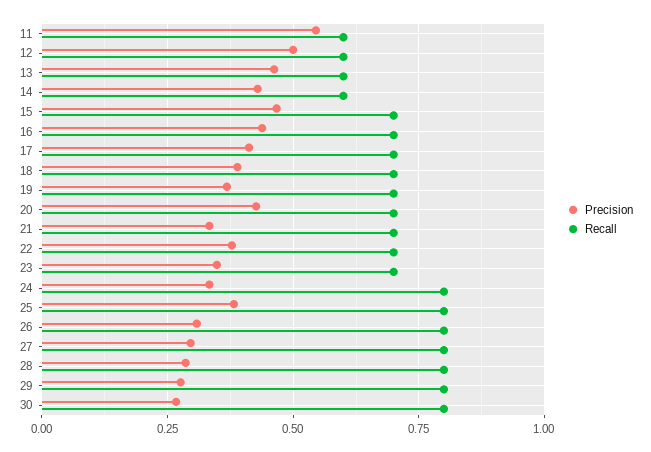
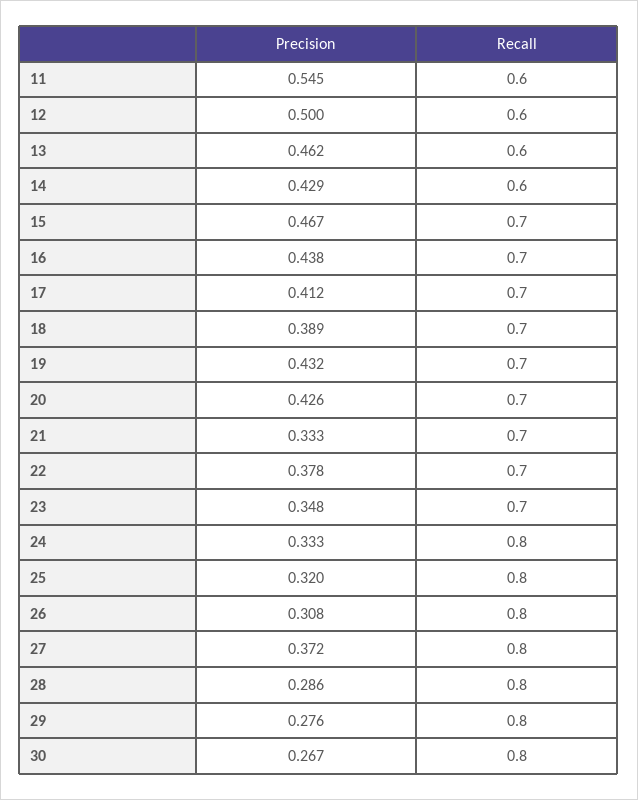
  {
    "Precision": {
      "11": 0.545,
      "12": 0.5,
      "13": 0.462,
      "14": 0.429,
      "15": 0.467,
      "16": 0.438,
      "17": 0.412,
      "18": 0.389,
-     "19": 0.375,
+     "19": 0.432,
      "20": 0.426,
      "21": 0.333,
      "22": 0.378,
      "23": 0.348,
      "24": 0.333,
-     "25": 0.375,
+     "25": 0.32,
      "26": 0.308,
-     "27": 0.3,
+     "27": 0.372,
      "28": 0.286,
      "29": 0.276,
      "30": 0.267
    },
    "Recall": {
      "11": 0.6,
      "12": 0.6,
      "13": 0.6,
      "14": 0.6,
      "15": 0.7,
      "16": 0.7,
      "17": 0.7,
      "18": 0.7,
      "19": 0.7,
      "20": 0.7,
      "21": 0.7,
      "22": 0.7,
      "23": 0.7,
      "24": 0.8,
      "25": 0.8,
      "26": 0.8,
      "27": 0.8,
      "28": 0.8,
      "29": 0.8,
      "30": 0.8
    }
  }

